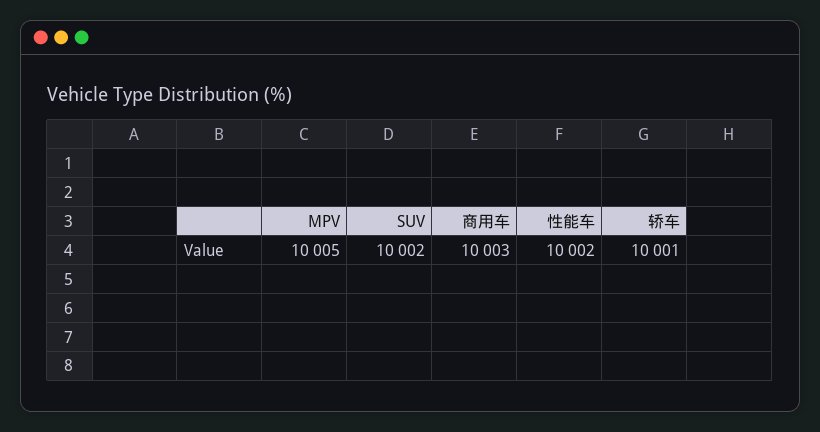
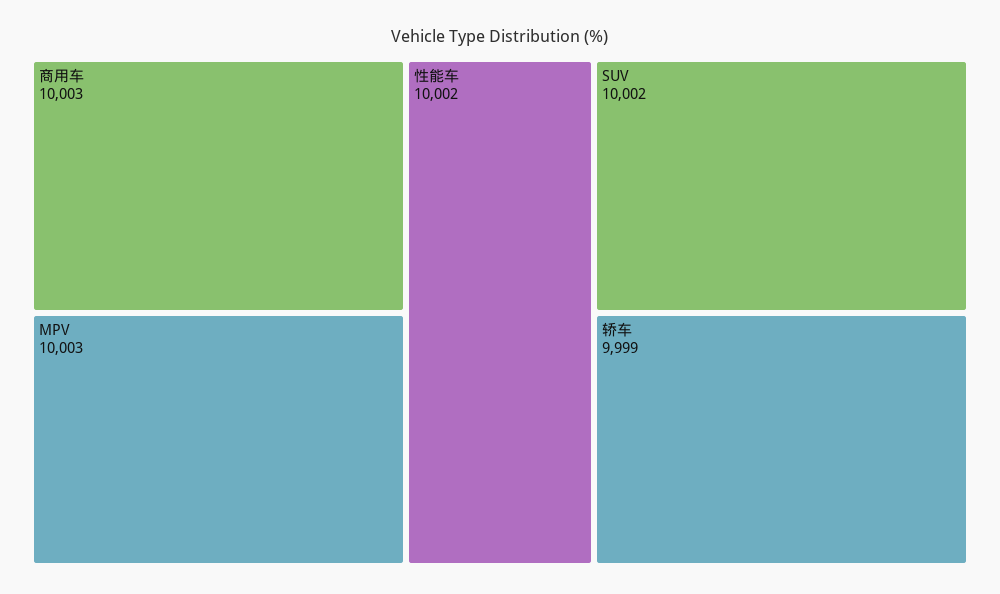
  {
-   "MPV": 10005,
+   "MPV": 10003,
    "SUV": 10002,
    "商用车": 10003,
    "性能车": 10002,
-   "轿车": 10001
+   "轿车": 9999
  }

